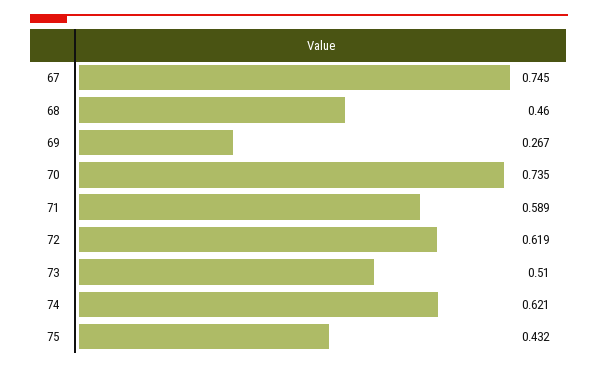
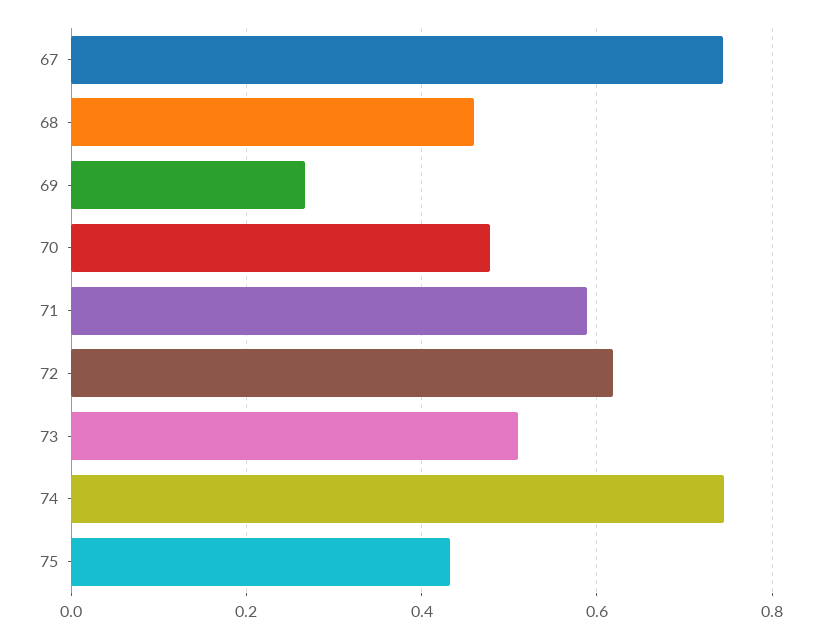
  {
    "67": 0.745,
    "68": 0.46,
    "69": 0.267,
-   "70": 0.735,
+   "70": 0.48,
    "71": 0.589,
    "72": 0.619,
    "73": 0.51,
-   "74": 0.621,
+   "74": 0.74,
    "75": 0.432
  }

